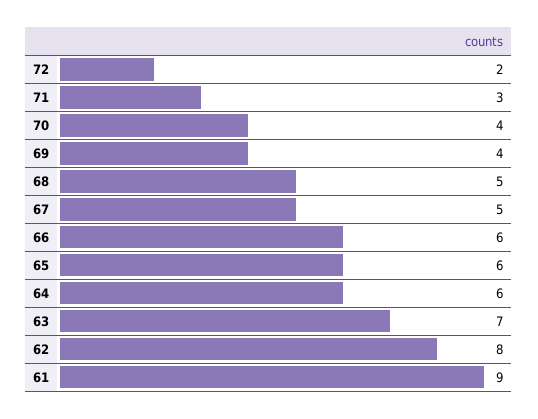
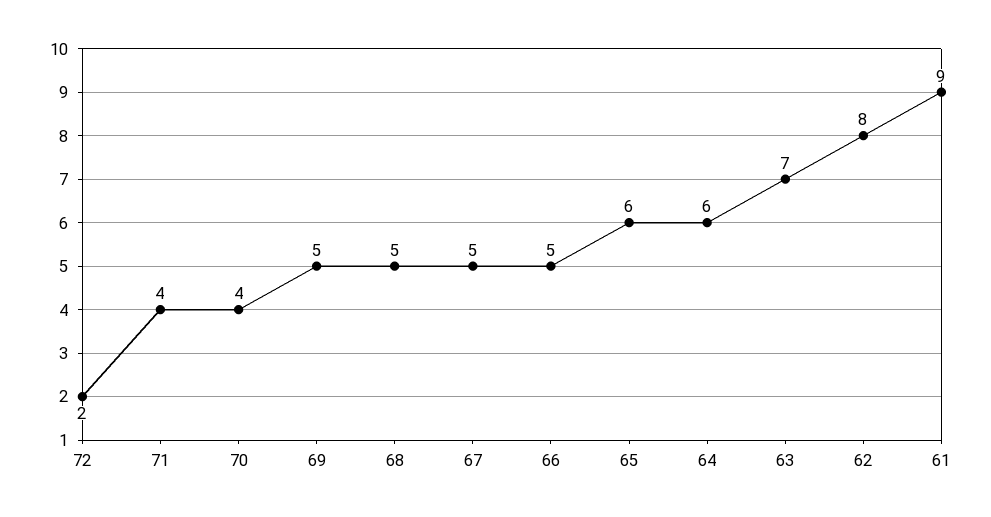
  {
    "72": 2,
-   "71": 3,
+   "71": 4,
    "70": 4,
-   "69": 4,
+   "69": 5,
    "68": 5,
    "67": 5,
-   "66": 6,
+   "66": 5,
    "65": 6,
    "64": 6,
    "63": 7,
    "62": 8,
    "61": 9
  }

